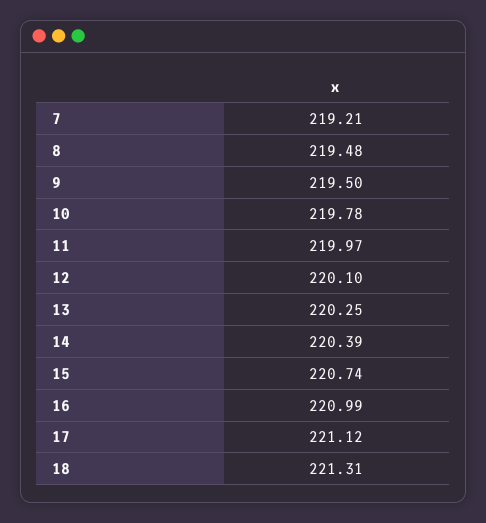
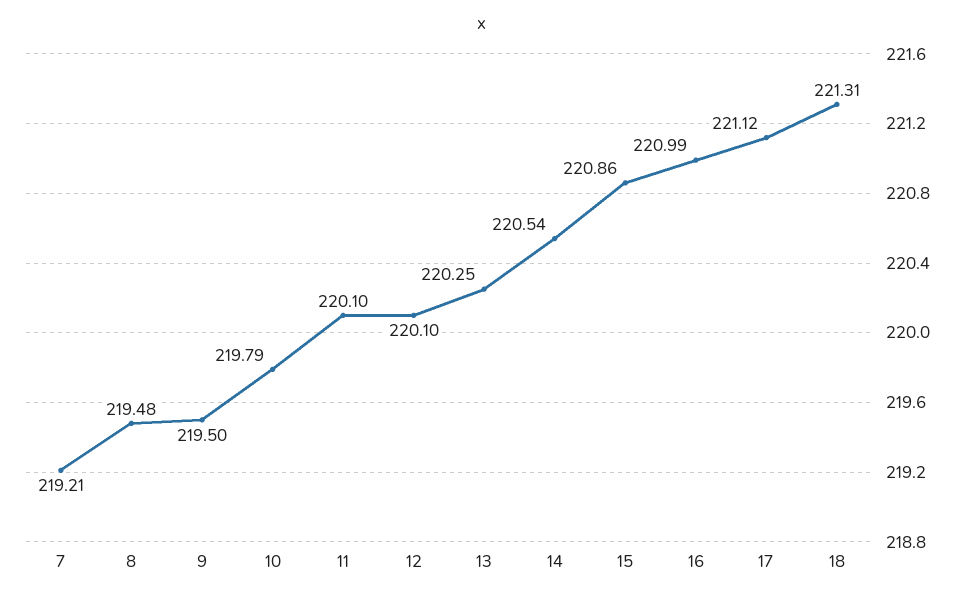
  {
    "7": 219.21,
    "8": 219.48,
    "9": 219.5,
-   "10": 219.78,
+   "10": 219.79,
-   "11": 219.97,
+   "11": 220.1,
    "12": 220.1,
    "13": 220.25,
-   "14": 220.39,
+   "14": 220.54,
-   "15": 220.74,
+   "15": 220.86,
    "16": 220.99,
    "17": 221.12,
    "18": 221.31
  }

